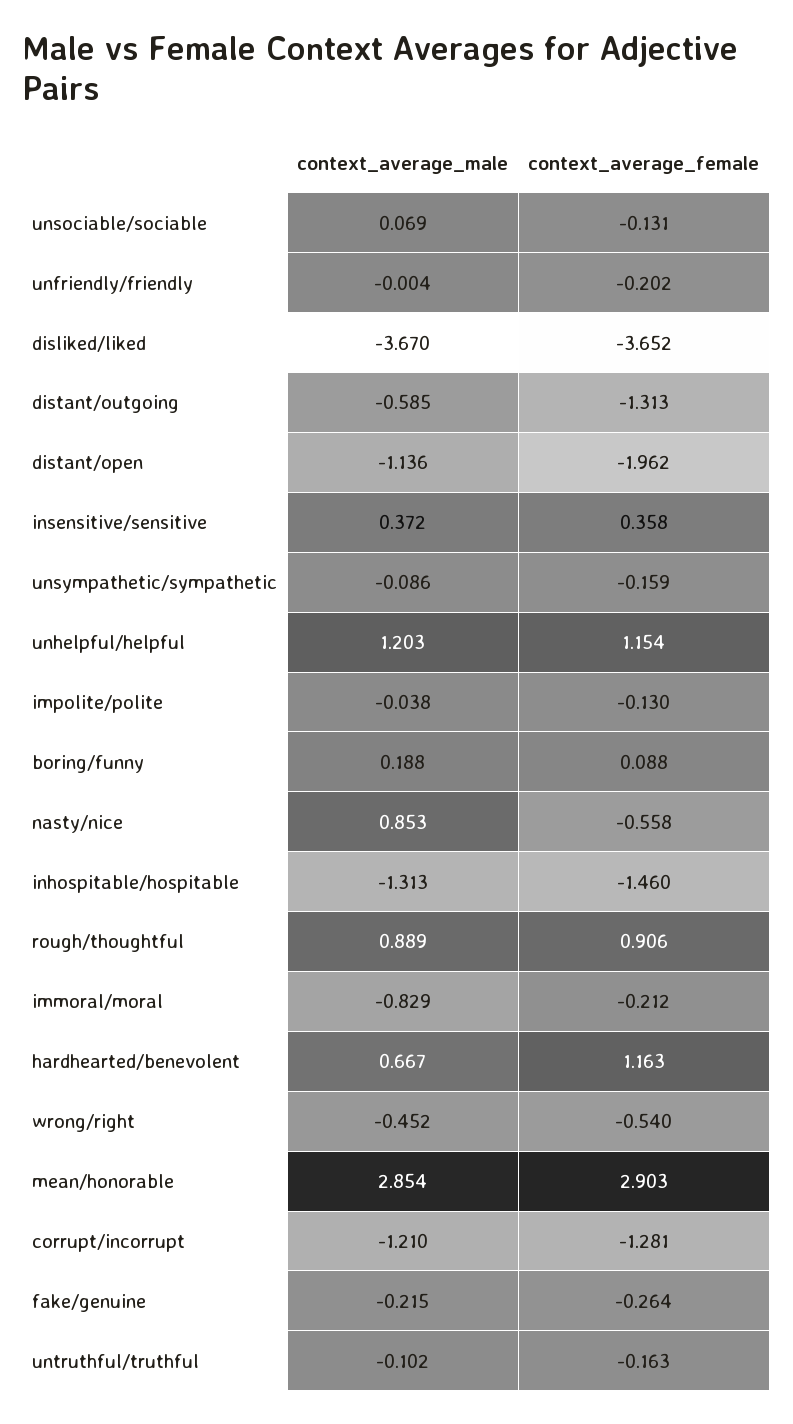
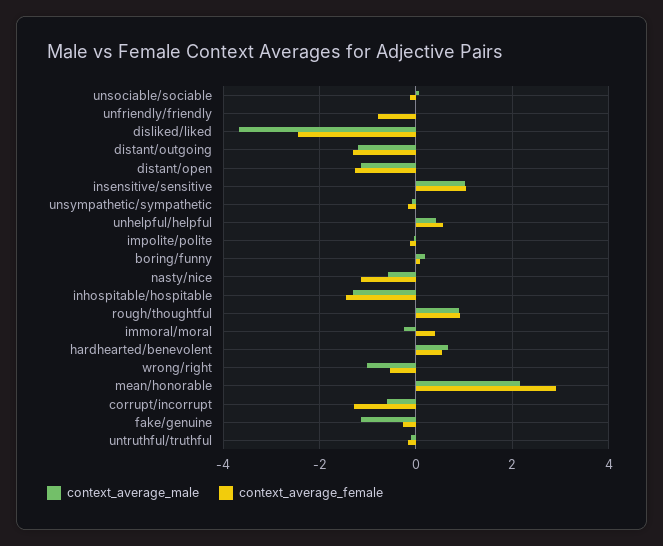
  {
    "context_average_male": {
      "unsociable/sociable": 0.069,
      "unfriendly/friendly": -0.004,
      "disliked/liked": -3.67,
-     "distant/outgoing": -0.585,
+     "distant/outgoing": -1.2,
      "distant/open": -1.136,
-     "insensitive/sensitive": 0.372,
+     "insensitive/sensitive": 1,
      "unsympathetic/sympathetic": -0.086,
-     "unhelpful/helpful": 1.203,
+     "unhelpful/helpful": 0.4,
      "impolite/polite": -0.038,
      "boring/funny": 0.188,
-     "nasty/nice": 0.853,
+     "nasty/nice": -0.6,
      "inhospitable/hospitable": -1.313,
      "rough/thoughtful": 0.889,
-     "immoral/moral": -0.829,
+     "immoral/moral": -0.2,
      "hardhearted/benevolent": 0.667,
-     "wrong/right": -0.452,
+     "wrong/right": -1,
-     "mean/honorable": 2.854,
+     "mean/honorable": 2.2,
-     "corrupt/incorrupt": -1.21,
+     "corrupt/incorrupt": -0.6,
-     "fake/genuine": -0.215,
+     "fake/genuine": -1.2,
      "untruthful/truthful": -0.102
    },
    "context_average_female": {
      "unsociable/sociable": -0.131,
-     "unfriendly/friendly": -0.202,
+     "unfriendly/friendly": -0.8,
-     "disliked/liked": -3.652,
+     "disliked/liked": -2.4,
      "distant/outgoing": -1.313,
-     "distant/open": -1.962,
+     "distant/open": -1.2,
-     "insensitive/sensitive": 0.358,
+     "insensitive/sensitive": 1,
      "unsympathetic/sympathetic": -0.159,
-     "unhelpful/helpful": 1.154,
+     "unhelpful/helpful": 0.6,
      "impolite/polite": -0.13,
      "boring/funny": 0.088,
-     "nasty/nice": -0.558,
+     "nasty/nice": -1.2,
      "inhospitable/hospitable": -1.46,
      "rough/thoughtful": 0.906,
-     "immoral/moral": -0.212,
+     "immoral/moral": 0.4,
-     "hardhearted/benevolent": 1.163,
+     "hardhearted/benevolent": 0.6,
      "wrong/right": -0.54,
      "mean/honorable": 2.903,
      "corrupt/incorrupt": -1.281,
      "fake/genuine": -0.264,
      "untruthful/truthful": -0.163
    }
  }

